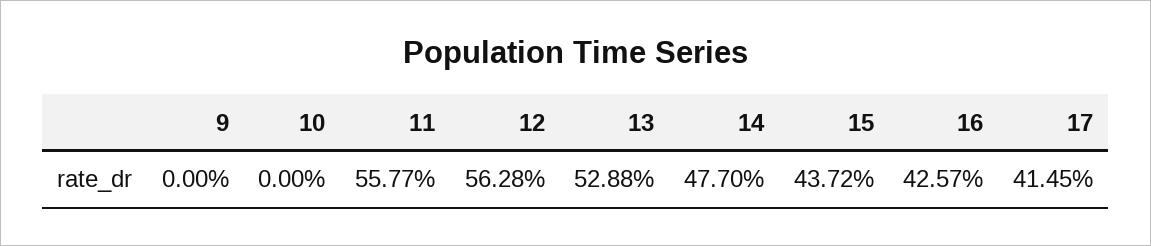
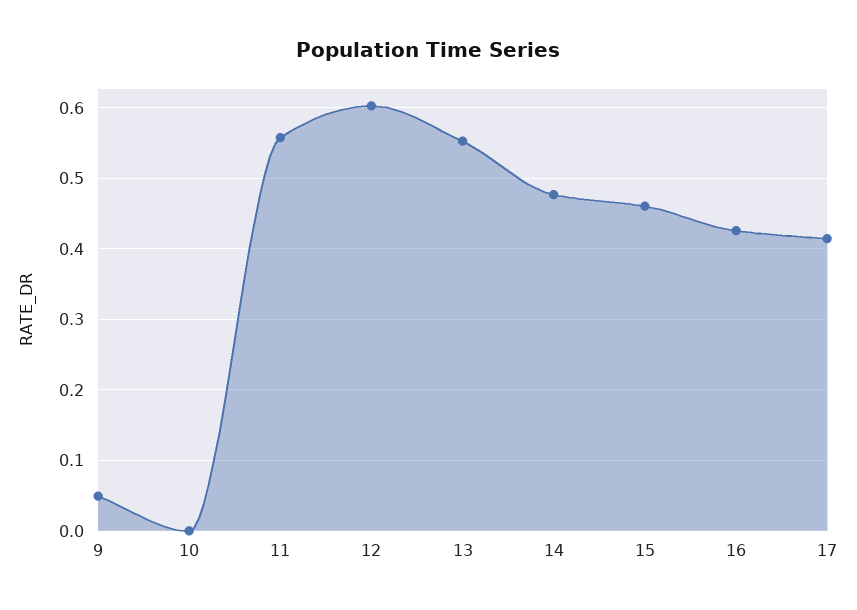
  {
-   "9": 0,
+   "9": 0.05,
    "10": 0,
    "11": 0.5577,
-   "12": 0.5628,
+   "12": 0.6,
-   "13": 0.5288,
+   "13": 0.55,
    "14": 0.477,
-   "15": 0.4372,
+   "15": 0.46,
    "16": 0.4257,
    "17": 0.4145
  }

